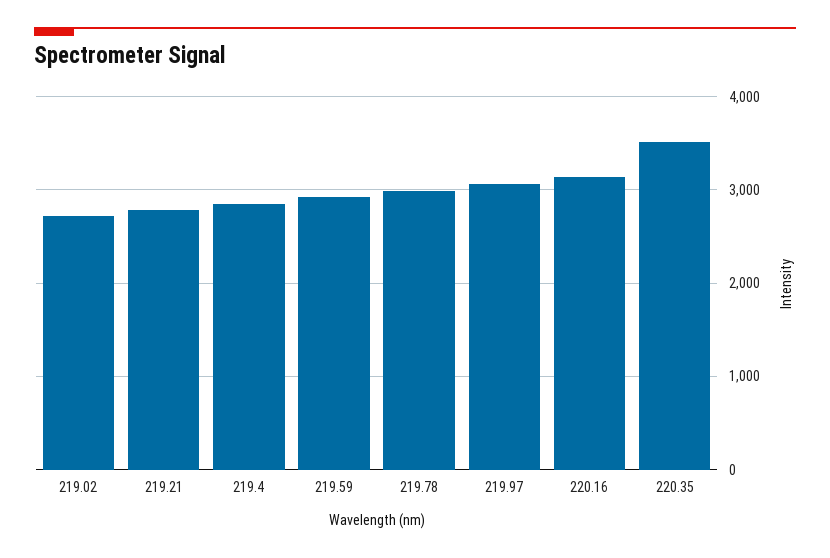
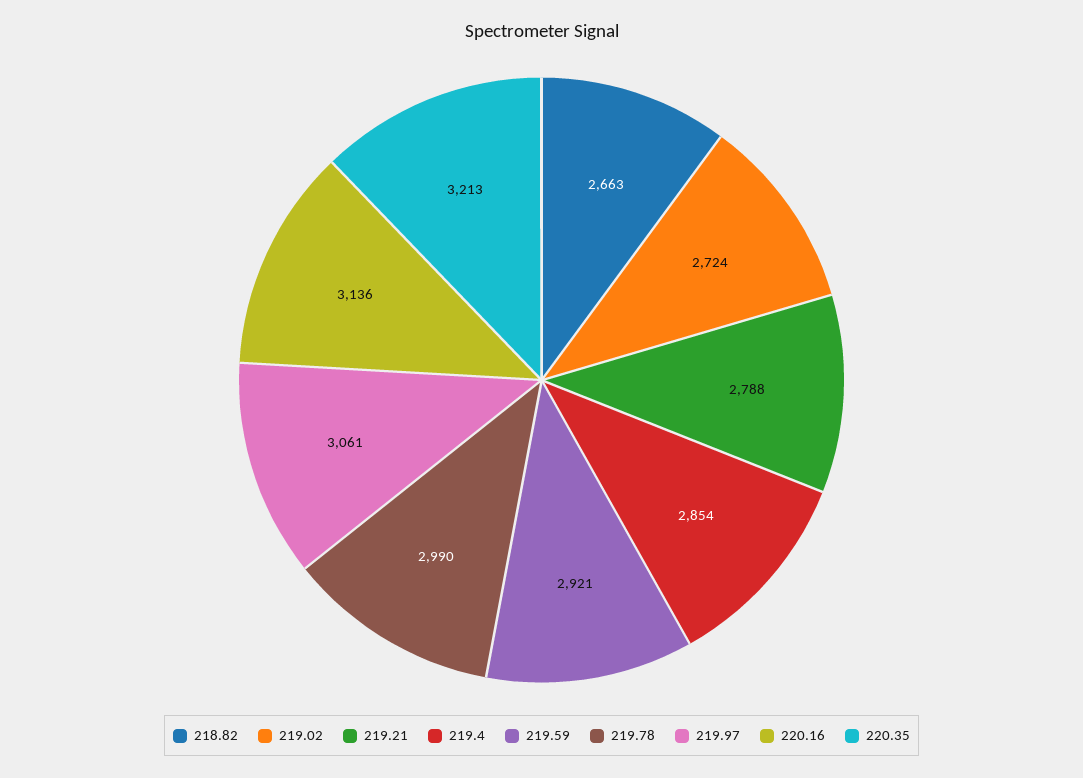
  {
    "219.02": 2724,
    "219.21": 2788,
    "219.4": 2854,
    "219.59": 2921,
    "219.78": 2990,
    "219.97": 3061,
    "220.16": 3136,
-   "220.35": 3500
+   "220.35": 3213,
+   "218.82": 2663
  }

